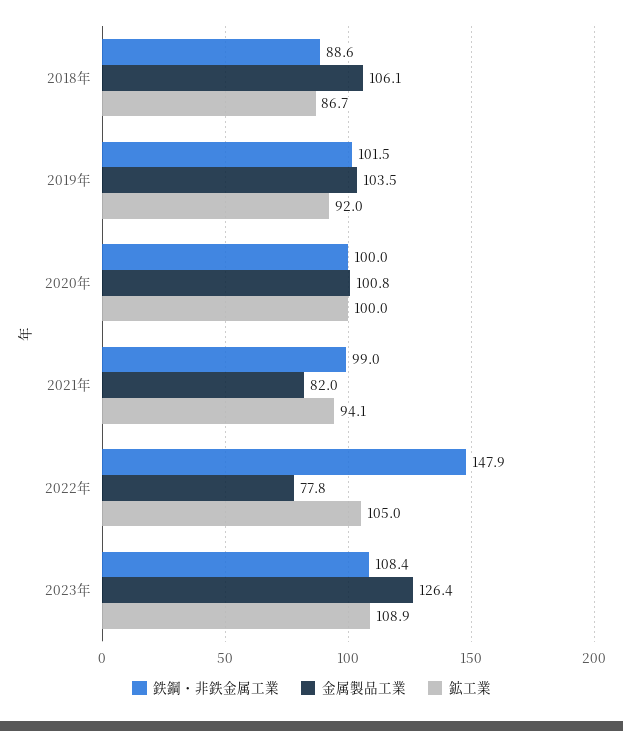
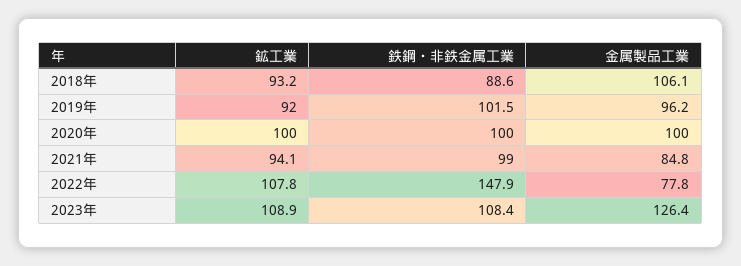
  {
    "鉄鋼・非鉄金属工業": {
      "2018年": 88.6,
      "2019年": 101.5,
      "2020年": 100,
      "2021年": 99,
      "2022年": 147.9,
      "2023年": 108.4
    },
    "金属製品工業": {
      "2018年": 106.1,
-     "2019年": 103.5,
+     "2019年": 96.2,
-     "2020年": 100.8,
+     "2020年": 100,
-     "2021年": 82,
+     "2021年": 84.8,
      "2022年": 77.8,
      "2023年": 126.4
    },
    "鉱工業": {
-     "2018年": 86.7,
+     "2018年": 93.2,
      "2019年": 92,
      "2020年": 100,
      "2021年": 94.1,
-     "2022年": 105,
+     "2022年": 107.8,
      "2023年": 108.9
    }
  }

